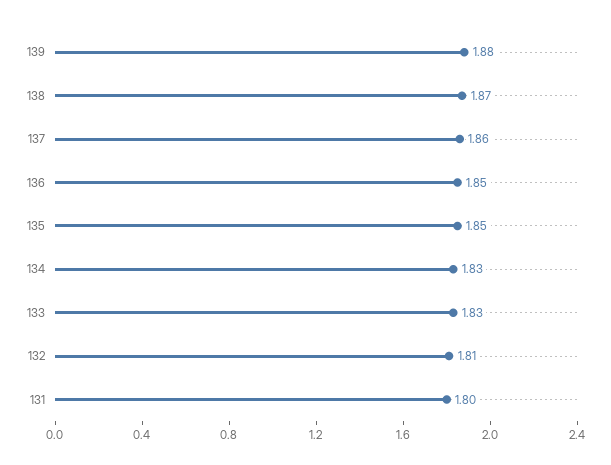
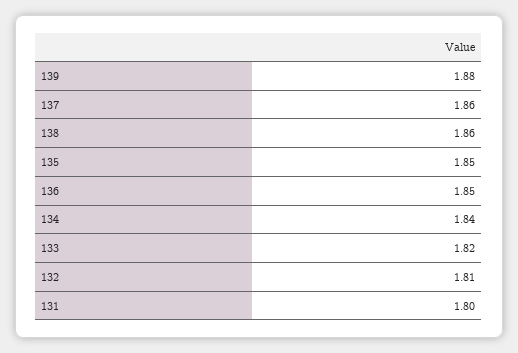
  {
    "139": 1.88,
-   "138": 1.87,
+   "138": 1.86,
    "137": 1.86,
    "136": 1.85,
    "135": 1.85,
-   "134": 1.83,
+   "134": 1.84,
-   "133": 1.83,
+   "133": 1.82,
    "132": 1.81,
    "131": 1.8
  }

